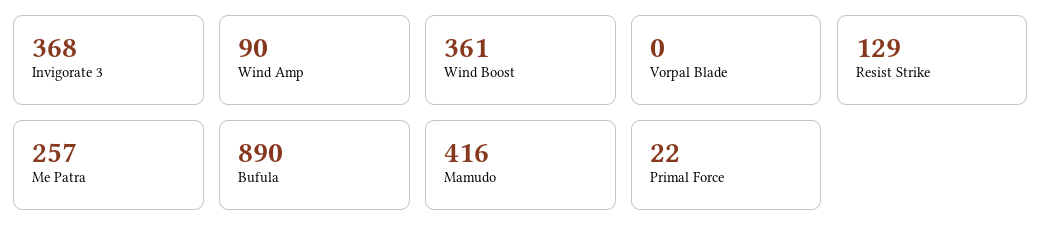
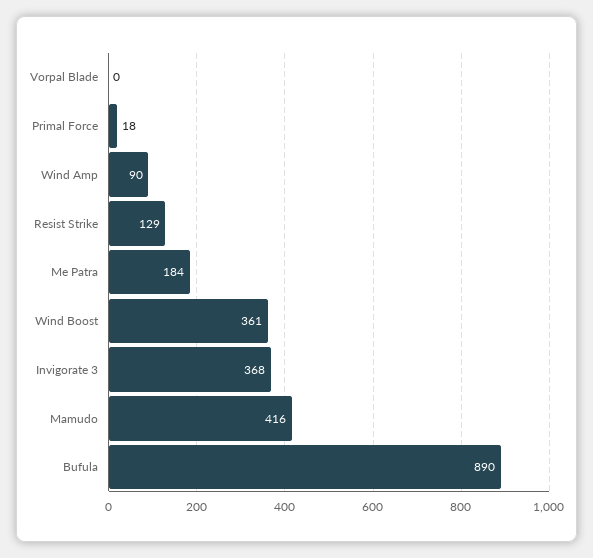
  {
    "Invigorate 3": 368,
    "Wind Amp": 90,
    "Wind Boost": 361,
    "Vorpal Blade": 0,
    "Resist Strike": 129,
-   "Me Patra": 257,
+   "Me Patra": 184,
    "Bufula": 890,
    "Mamudo": 416,
-   "Primal Force": 22
+   "Primal Force": 18
  }

